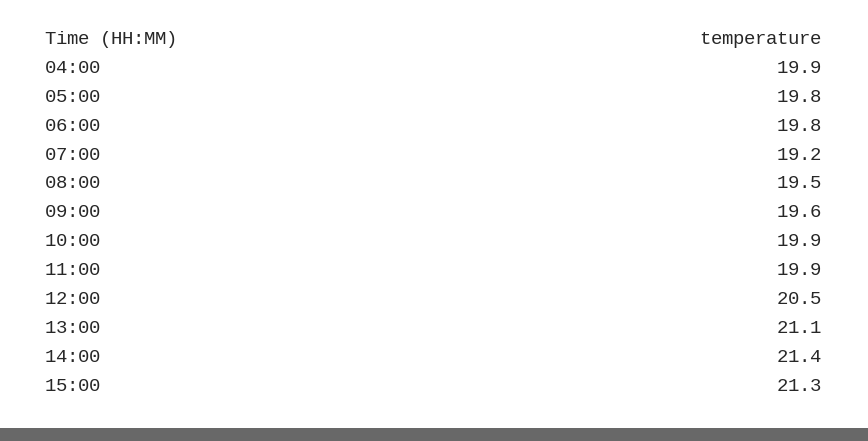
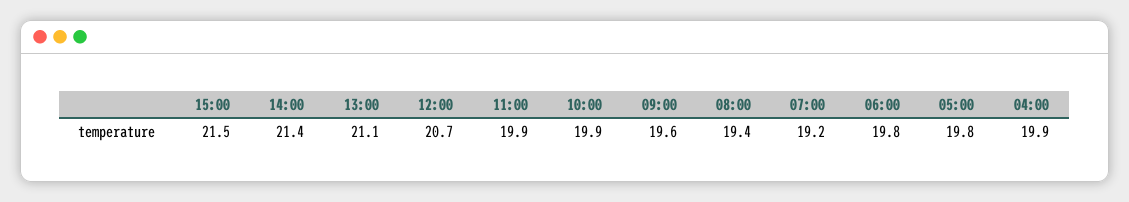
  {
    "04:00": 19.9,
    "05:00": 19.8,
    "06:00": 19.8,
    "07:00": 19.2,
-   "08:00": 19.5,
+   "08:00": 19.4,
    "09:00": 19.6,
    "10:00": 19.9,
    "11:00": 19.9,
-   "12:00": 20.5,
+   "12:00": 20.7,
    "13:00": 21.1,
    "14:00": 21.4,
-   "15:00": 21.3
+   "15:00": 21.5
  }

